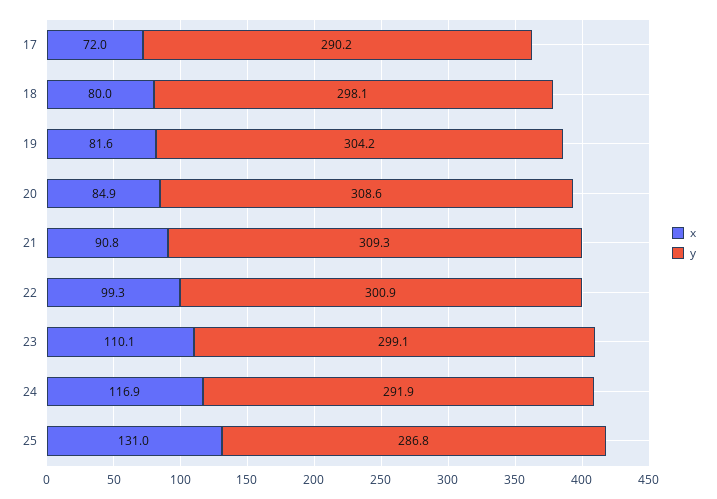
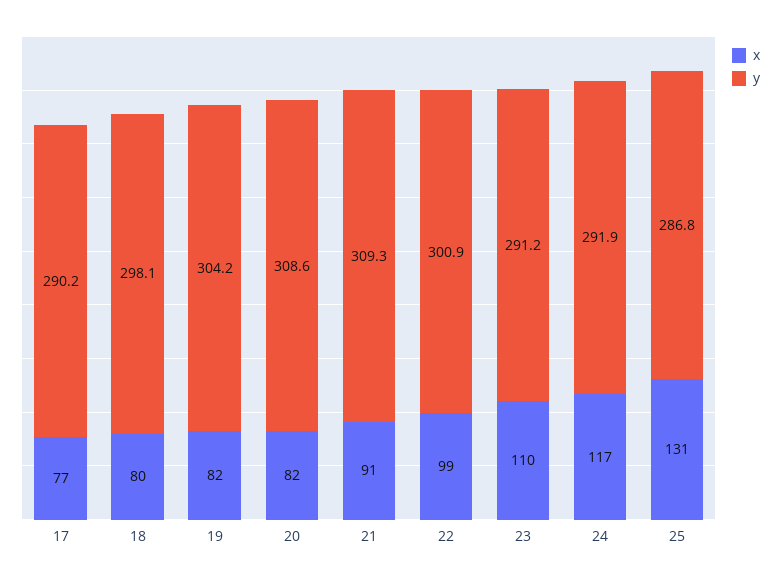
  {
    "x": {
-     "17": 72,
+     "17": 77,
      "18": 80,
      "19": 81.6,
-     "20": 84.9,
+     "20": 82,
      "21": 90.8,
      "22": 99.3,
      "23": 110.1,
      "24": 116.9,
      "25": 131
    },
    "y": {
      "17": 290.2,
      "18": 298.1,
      "19": 304.2,
      "20": 308.6,
      "21": 309.3,
      "22": 300.9,
-     "23": 299.1,
+     "23": 291.2,
      "24": 291.9,
      "25": 286.8
    }
  }

